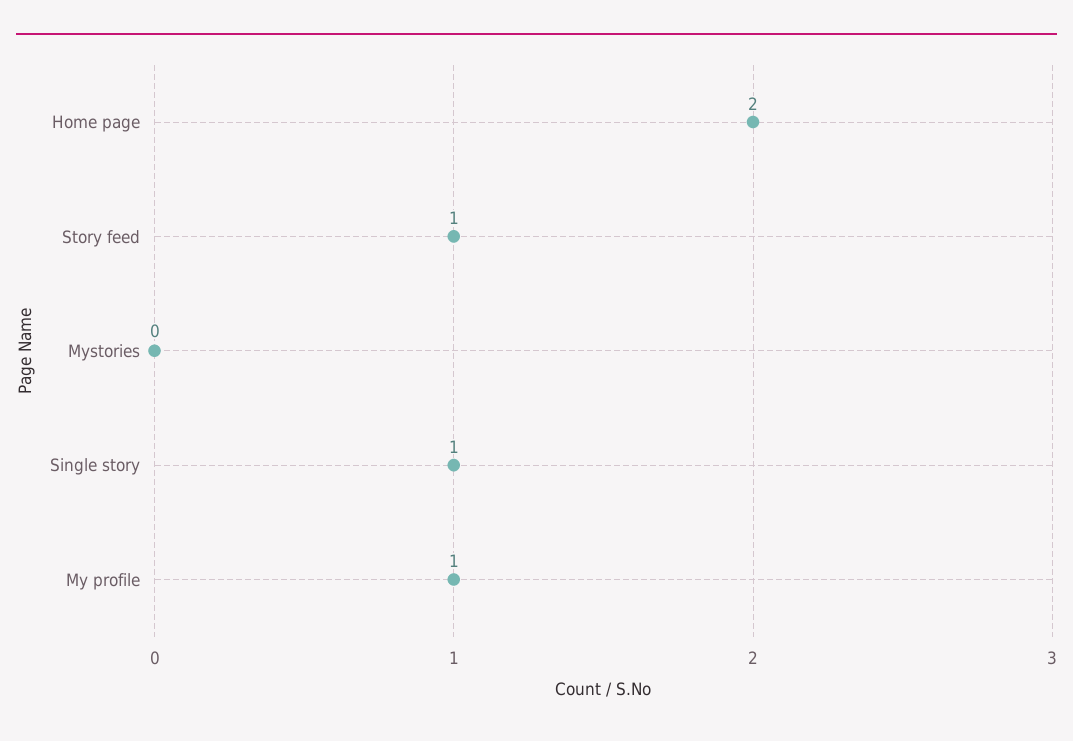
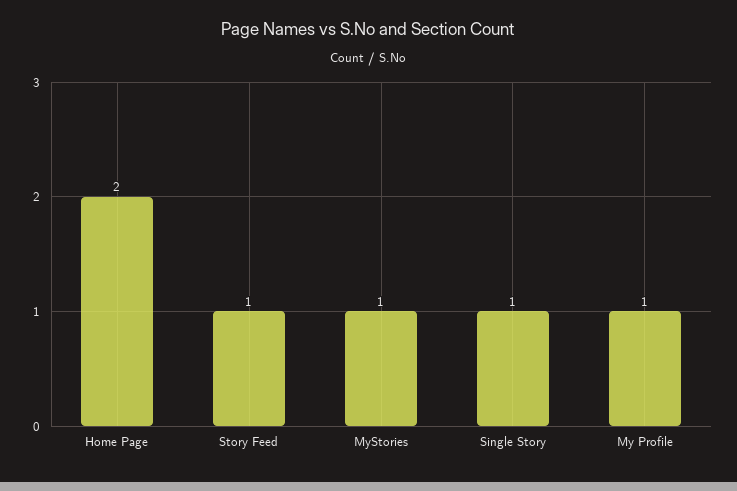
  {
    "Home page": 2,
    "Story feed": 1,
-   "Mystories": 0,
+   "Mystories": 1,
    "Single story": 1,
    "My profile": 1
  }

